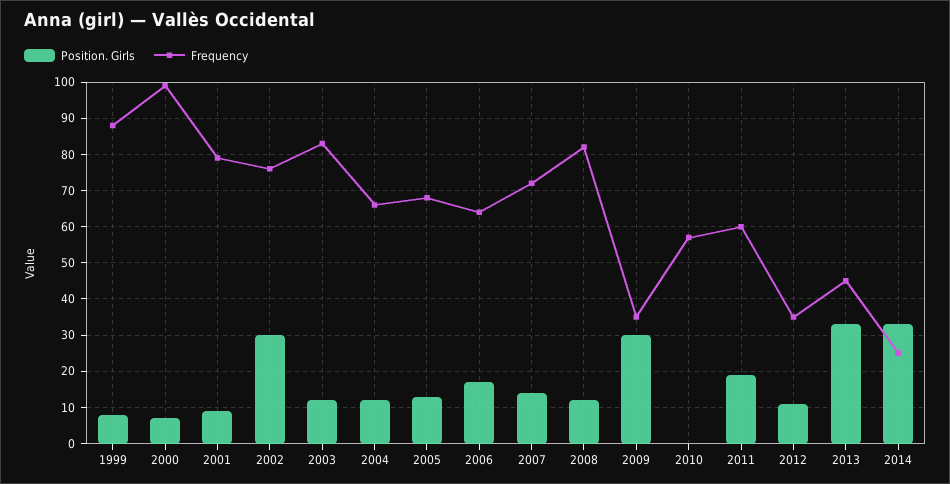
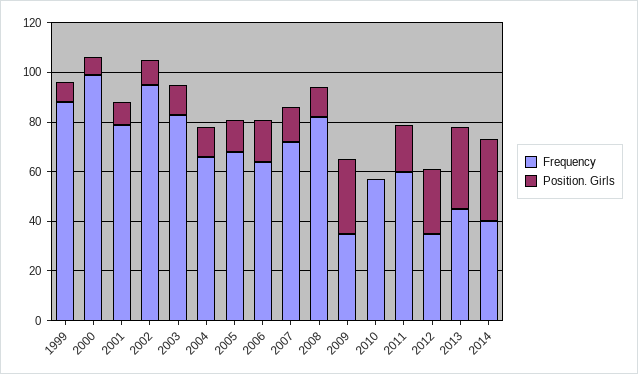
  {
    "Position. Girls": {
      "1999": 10,
      "2000": 5,
      "2001": 10,
-     "2002": 30,
+     "2002": 10,
      "2003": 10,
      "2004": 10,
      "2005": 15,
      "2006": 15,
      "2007": 15,
      "2008": 10,
      "2009": 30,
      "2010": 0,
      "2011": 20,
-     "2012": 10,
+     "2012": 25,
      "2013": 35,
      "2014": 35
    },
    "Frequency": {
      "1999": 90,
      "2000": 100,
      "2001": 80,
-     "2002": 75,
+     "2002": 95,
      "2003": 85,
      "2004": 65,
      "2005": 70,
      "2006": 65,
      "2007": 70,
      "2008": 80,
      "2009": 35,
      "2010": 55,
      "2011": 60,
      "2012": 35,
      "2013": 45,
-     "2014": 25
+     "2014": 40
    }
  }

